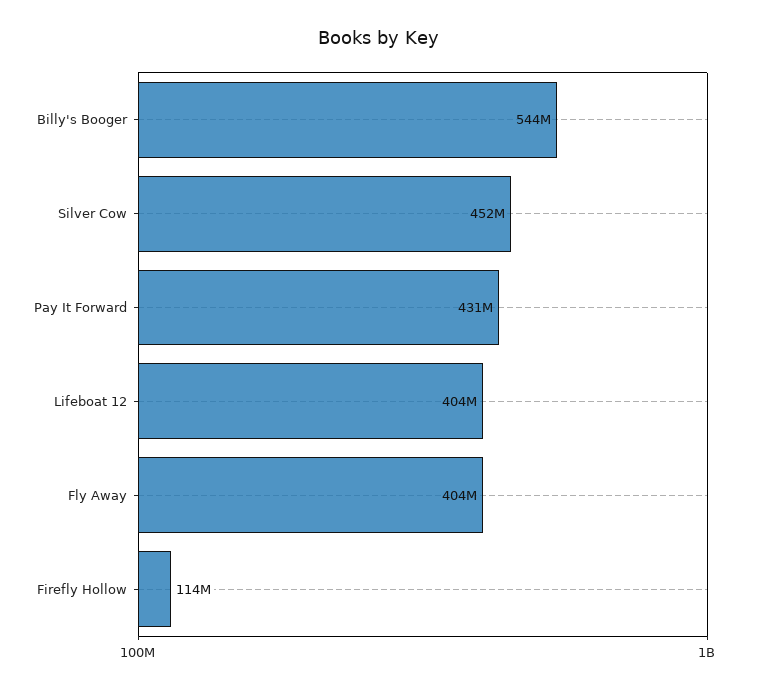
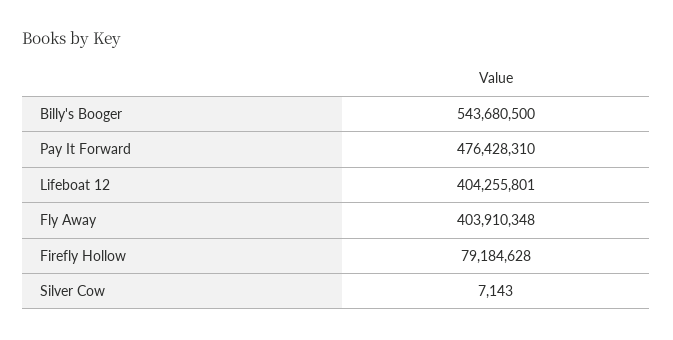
  {
    "Billy's Booger": 543680500,
-   "Silver Cow": 452000000,
+   "Silver Cow": 7143,
-   "Pay It Forward": 431000000,
+   "Pay It Forward": 476428310,
    "Lifeboat 12": 404255801,
    "Fly Away": 403910348,
-   "Firefly Hollow": 114000000
+   "Firefly Hollow": 79184628
  }

